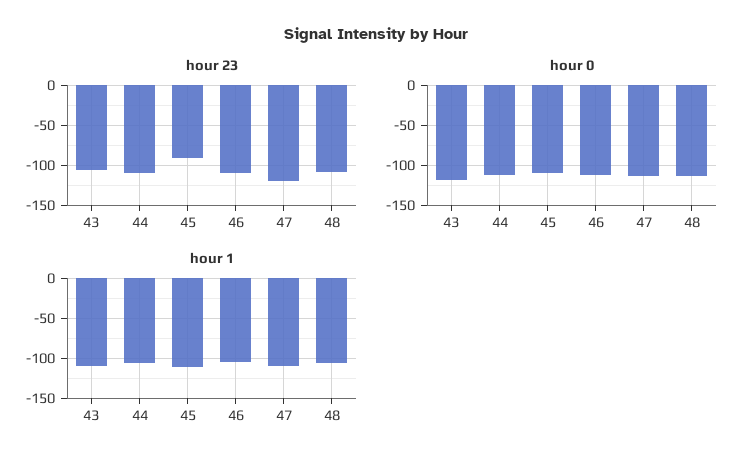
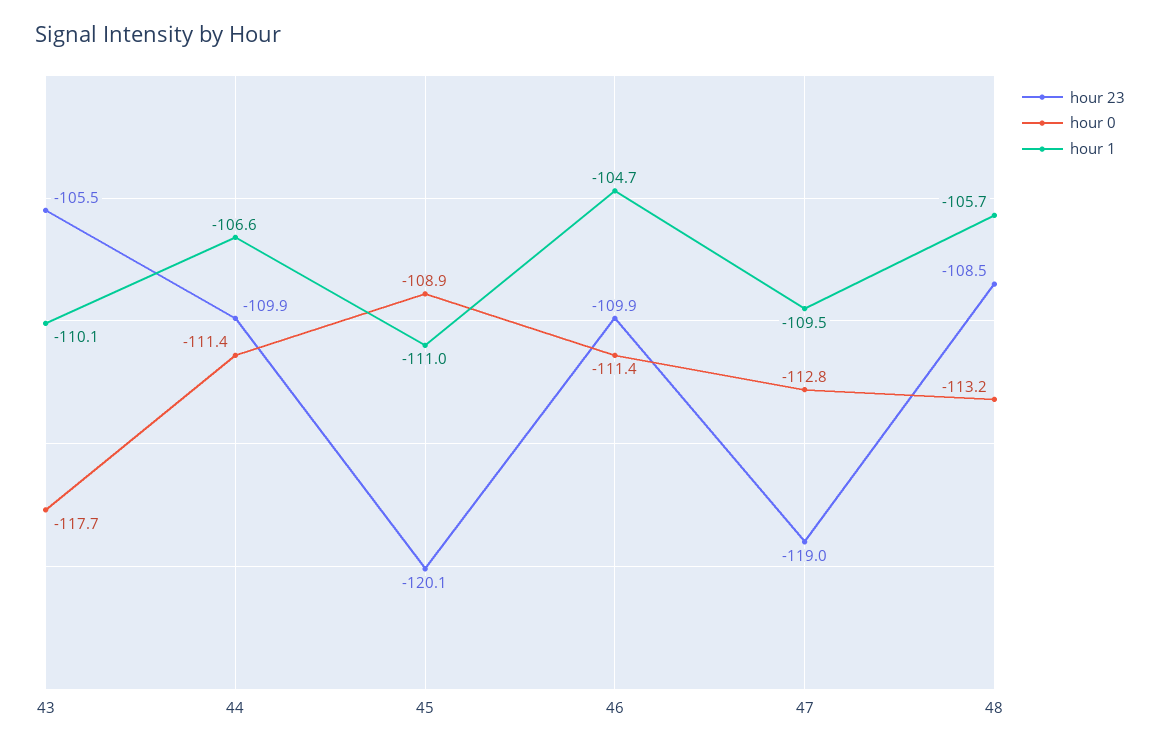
  {
    "hour 23": {
      "43": -105.5,
      "44": -109.9,
-     "45": -90,
+     "45": -120.1,
      "46": -109.9,
      "47": -119,
      "48": -108.5
    },
    "hour 0": {
      "43": -117.7,
      "44": -111.4,
      "45": -108.9,
      "46": -111.4,
      "47": -112.8,
      "48": -113.2
    },
    "hour 1": {
      "43": -110.1,
      "44": -106.6,
      "45": -111,
      "46": -104.7,
      "47": -109.5,
      "48": -105.7
    }
  }

